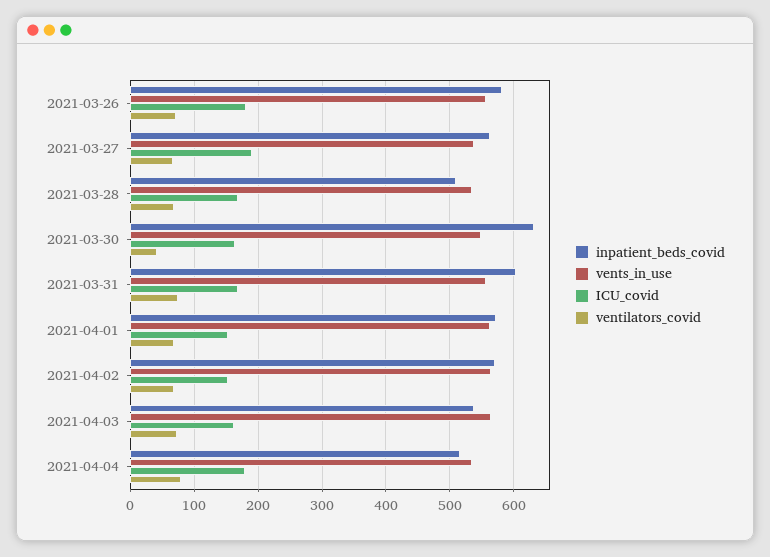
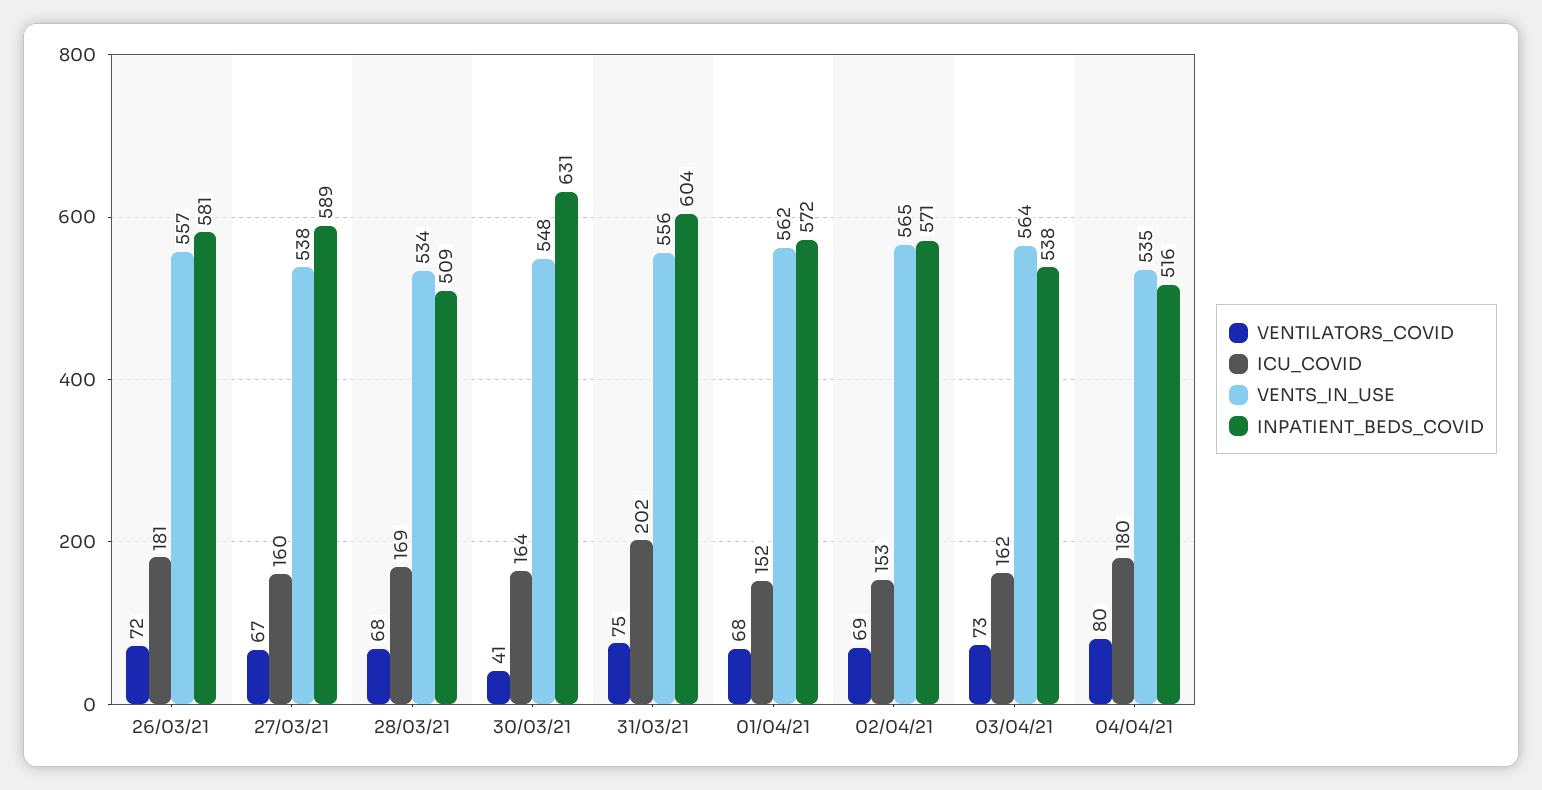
  {
    "inpatient_beds_covid": {
      "2021-03-26": 581,
-     "2021-03-27": 560,
+     "2021-03-27": 589,
      "2021-03-28": 509,
      "2021-03-30": 631,
      "2021-03-31": 604,
      "2021-04-01": 572,
      "2021-04-02": 571,
      "2021-04-03": 538,
      "2021-04-04": 516
    },
    "vents_in_use": {
      "2021-03-26": 557,
      "2021-03-27": 538,
      "2021-03-28": 534,
      "2021-03-30": 548,
      "2021-03-31": 556,
      "2021-04-01": 562,
      "2021-04-02": 565,
      "2021-04-03": 564,
      "2021-04-04": 535
    },
    "ICU_covid": {
      "2021-03-26": 181,
-     "2021-03-27": 190,
+     "2021-03-27": 160,
      "2021-03-28": 169,
      "2021-03-30": 164,
-     "2021-03-31": 170,
+     "2021-03-31": 202,
      "2021-04-01": 152,
      "2021-04-02": 153,
      "2021-04-03": 162,
      "2021-04-04": 180
    },
    "ventilators_covid": {
      "2021-03-26": 72,
      "2021-03-27": 67,
      "2021-03-28": 68,
      "2021-03-30": 41,
      "2021-03-31": 75,
      "2021-04-01": 68,
      "2021-04-02": 69,
      "2021-04-03": 73,
      "2021-04-04": 80
    }
  }

